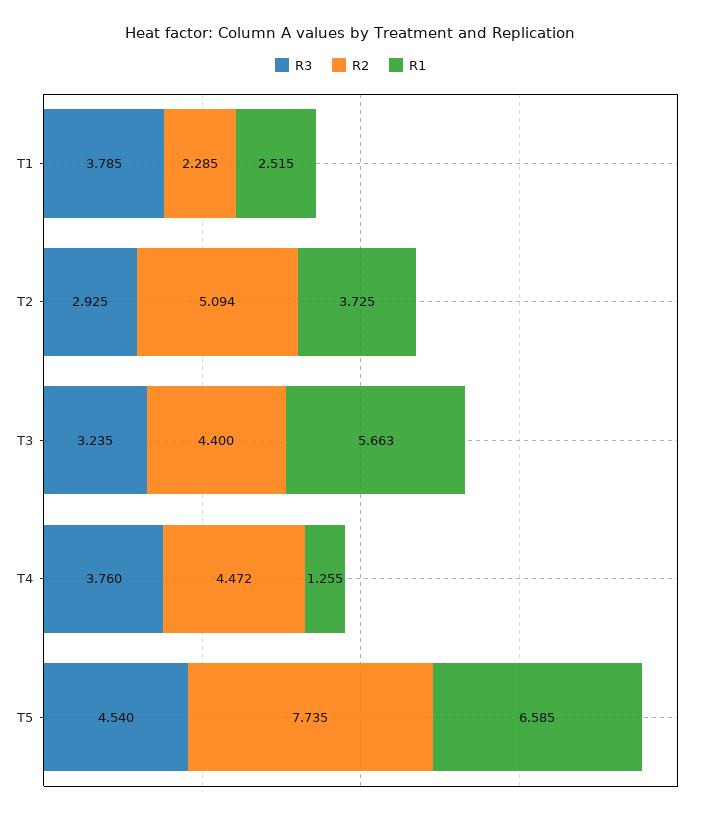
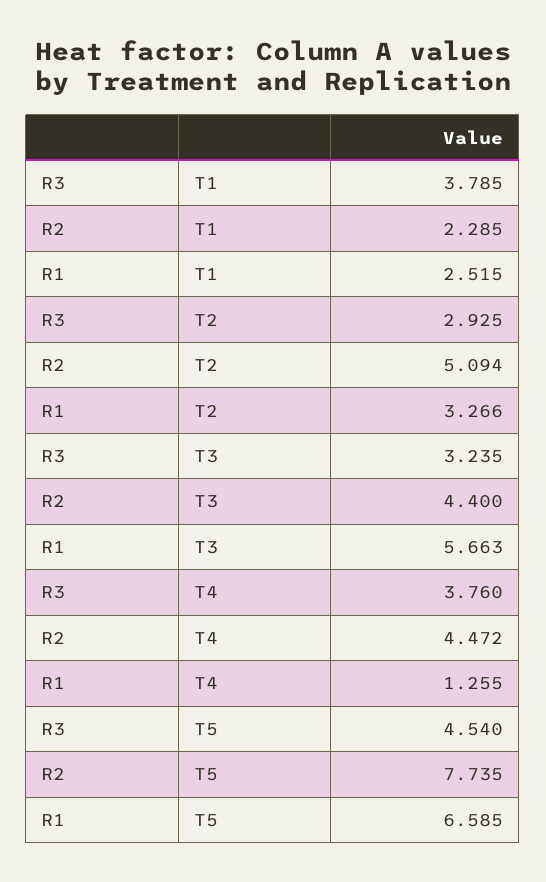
  {
    "R3": {
      "T1": 3.785,
      "T2": 2.925,
      "T3": 3.235,
      "T4": 3.76,
      "T5": 4.54
    },
    "R2": {
      "T1": 2.285,
      "T2": 5.094,
      "T3": 4.4,
      "T4": 4.472,
      "T5": 7.735
    },
    "R1": {
      "T1": 2.515,
-     "T2": 3.725,
+     "T2": 3.266,
      "T3": 5.663,
      "T4": 1.255,
      "T5": 6.585
    }
  }

